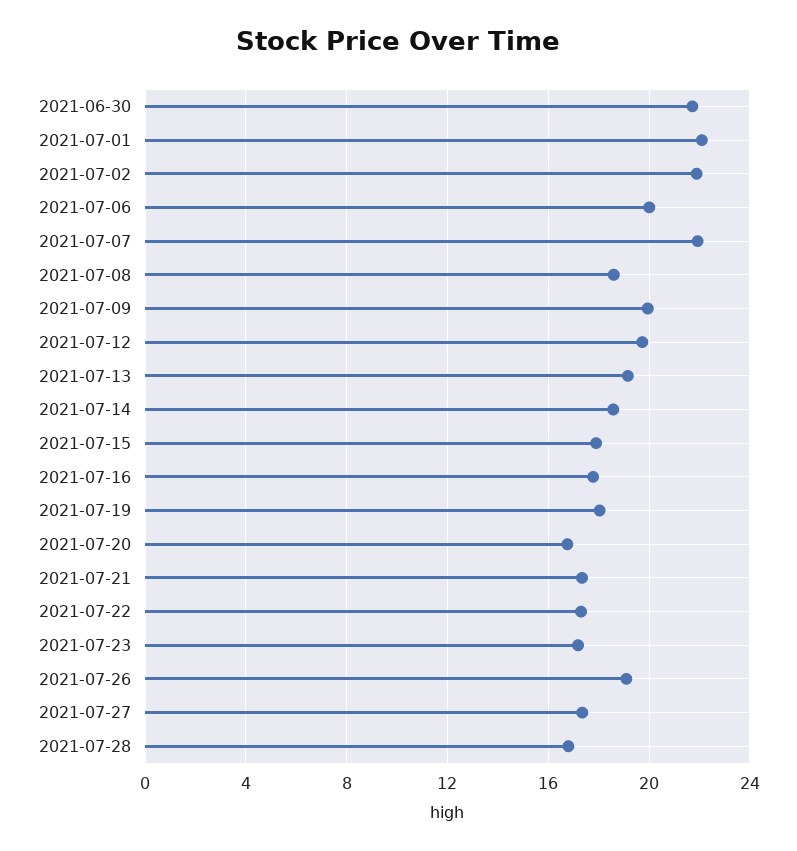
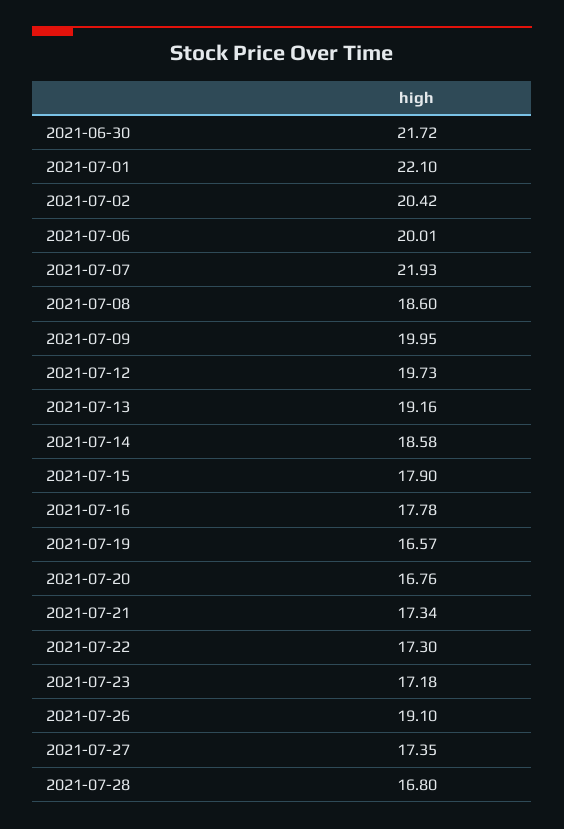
  {
    "2021-06-30": 21.72,
    "2021-07-01": 22.1,
-   "2021-07-02": 22,
+   "2021-07-02": 20.42,
    "2021-07-06": 20.01,
    "2021-07-07": 21.93,
    "2021-07-08": 18.6,
    "2021-07-09": 19.95,
    "2021-07-12": 19.73,
    "2021-07-13": 19.16,
    "2021-07-14": 18.58,
    "2021-07-15": 17.9,
    "2021-07-16": 17.78,
-   "2021-07-19": 18,
+   "2021-07-19": 16.57,
    "2021-07-20": 16.76,
    "2021-07-21": 17.34,
    "2021-07-22": 17.3,
    "2021-07-23": 17.18,
    "2021-07-26": 19.1,
    "2021-07-27": 17.35,
    "2021-07-28": 16.8
  }

